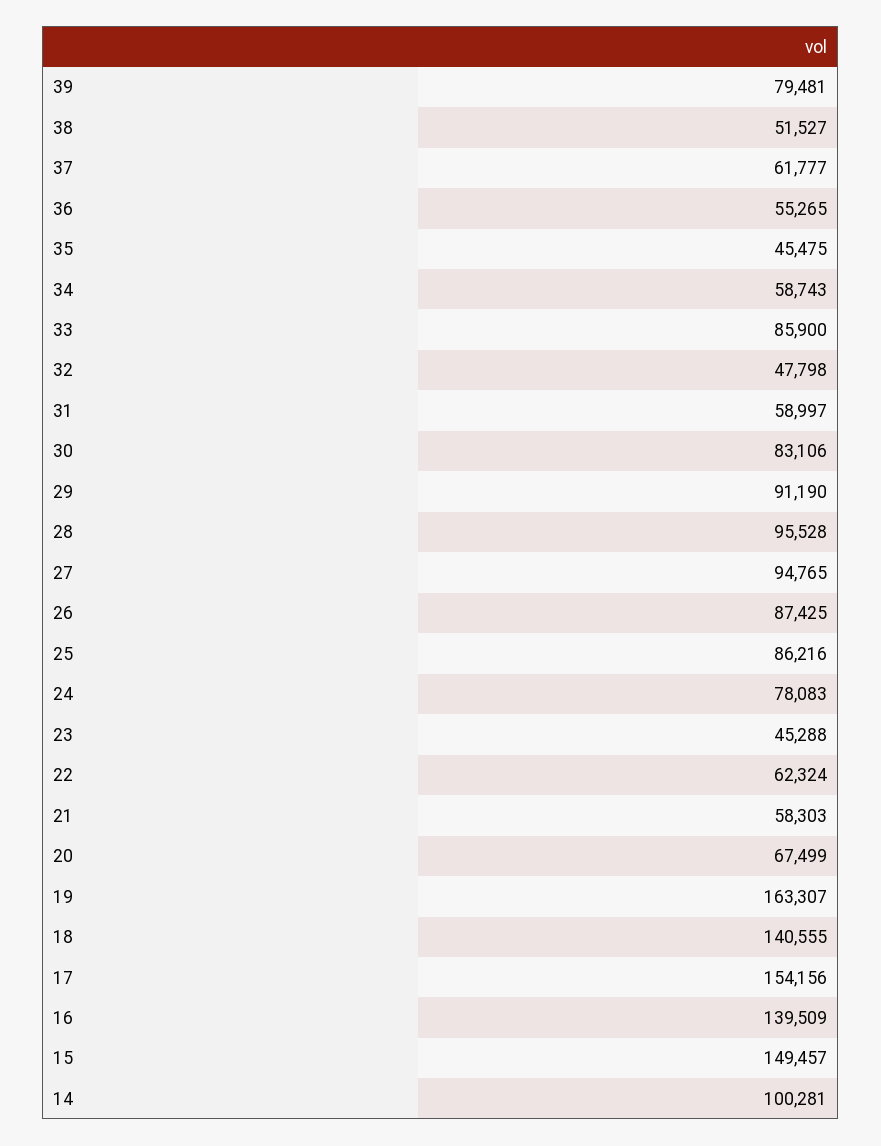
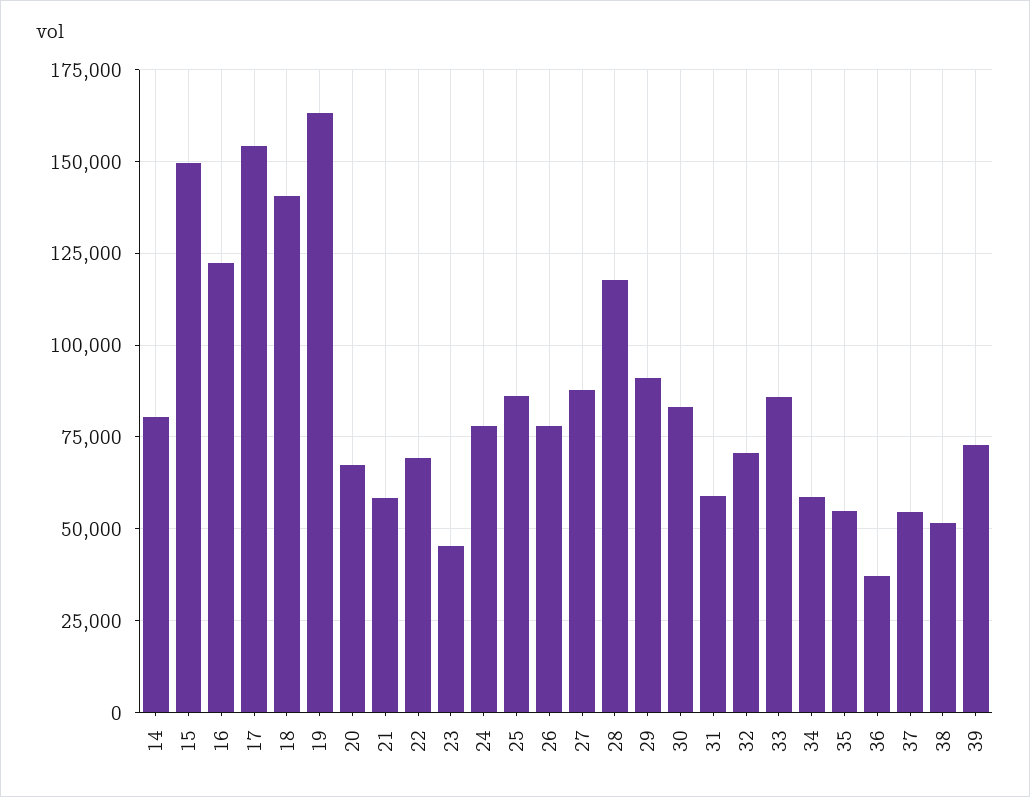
  {
-   "39": 79481,
+   "39": 72500,
    "38": 51527,
-   "37": 61777,
+   "37": 55000,
-   "36": 55265,
+   "36": 37500,
-   "35": 45475,
+   "35": 55000,
    "34": 58743,
    "33": 85900,
-   "32": 47798,
+   "32": 70000,
    "31": 58997,
    "30": 83106,
    "29": 91190,
-   "28": 95528,
+   "28": 117500,
-   "27": 94765,
+   "27": 87500,
-   "26": 87425,
+   "26": 77500,
    "25": 86216,
    "24": 78083,
    "23": 45288,
-   "22": 62324,
+   "22": 70000,
    "21": 58303,
    "20": 67499,
    "19": 163307,
    "18": 140555,
    "17": 154156,
-   "16": 139509,
+   "16": 122500,
    "15": 149457,
-   "14": 100281
+   "14": 80000
  }

